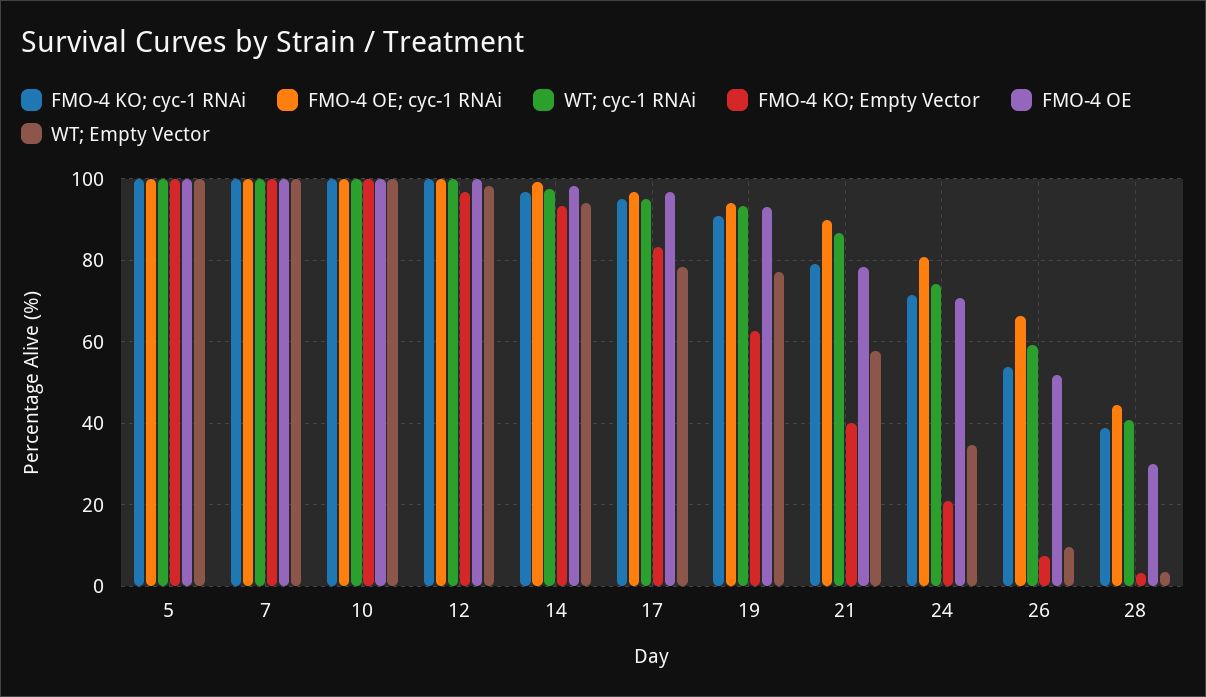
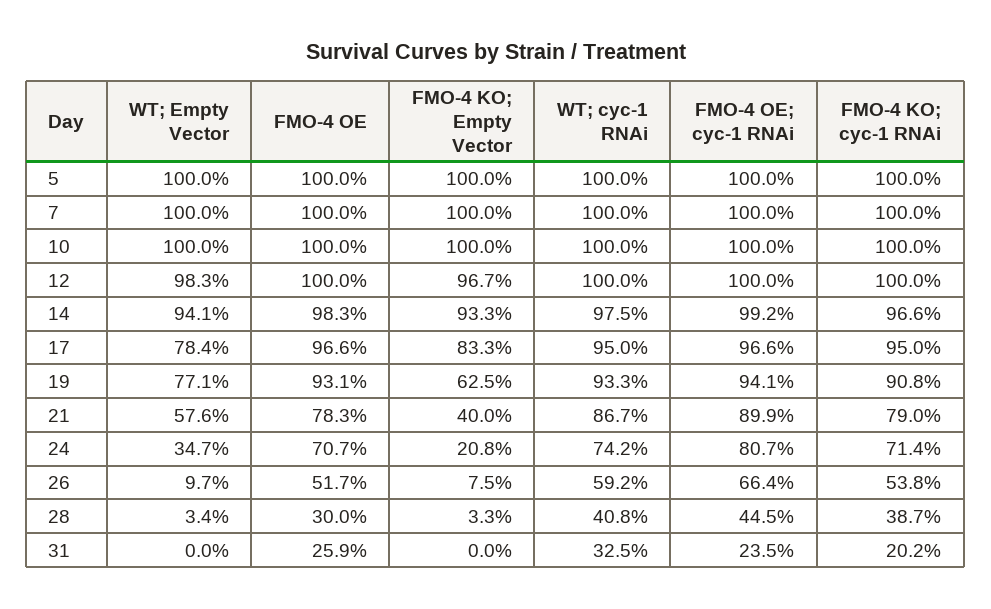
  {
    "FMO-4 KO; cyc-1 RNAi": {
      "5": 100,
      "7": 100,
      "10": 100,
      "12": 100,
      "14": 96.6,
      "17": 95,
      "19": 90.8,
      "21": 79,
      "24": 71.4,
      "26": 53.8,
-     "28": 38.7
+     "28": 38.7,
+     "31": 20.2
    },
    "FMO-4 OE; cyc-1 RNAi": {
      "5": 100,
      "7": 100,
      "10": 100,
      "12": 100,
      "14": 99.2,
      "17": 96.6,
      "19": 94.1,
      "21": 89.9,
      "24": 80.7,
      "26": 66.4,
-     "28": 44.5
+     "28": 44.5,
+     "31": 23.5
    },
    "WT; cyc-1 RNAi": {
      "5": 100,
      "7": 100,
      "10": 100,
      "12": 100,
      "14": 97.5,
      "17": 95,
      "19": 93.3,
      "21": 86.7,
      "24": 74.2,
      "26": 59.2,
-     "28": 40.8
+     "28": 40.8,
+     "31": 32.5
    },
    "FMO-4 KO; Empty Vector": {
      "5": 100,
      "7": 100,
      "10": 100,
      "12": 96.7,
      "14": 93.3,
      "17": 83.3,
      "19": 62.5,
      "21": 40,
      "24": 20.8,
      "26": 7.5,
-     "28": 3.3
+     "28": 3.3,
+     "31": 0
    },
    "FMO-4 OE": {
      "5": 100,
      "7": 100,
      "10": 100,
      "12": 100,
      "14": 98.3,
      "17": 96.6,
      "19": 93.1,
      "21": 78.3,
      "24": 70.7,
      "26": 51.7,
-     "28": 30
+     "28": 30,
+     "31": 25.9
    },
    "WT; Empty Vector": {
      "5": 100,
      "7": 100,
      "10": 100,
      "12": 98.3,
      "14": 94.1,
      "17": 78.4,
      "19": 77.1,
      "21": 57.6,
      "24": 34.7,
      "26": 9.7,
-     "28": 3.4
+     "28": 3.4,
+     "31": 0
    }
  }

